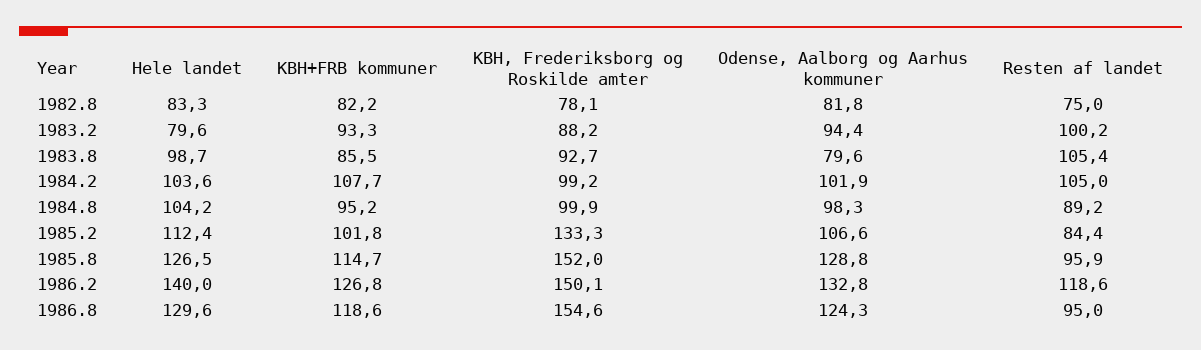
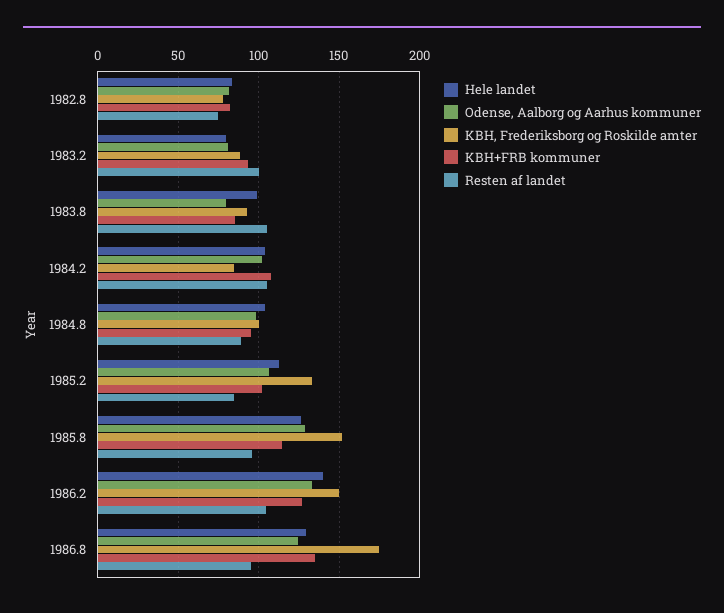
  {
    "Hele landet": {
      "1982.8": 83.3,
      "1983.2": 79.6,
      "1983.8": 98.7,
      "1984.2": 103.6,
      "1984.8": 104.2,
      "1985.2": 112.4,
      "1985.8": 126.5,
      "1986.2": 140,
      "1986.8": 129.6
    },
    "KBH+FRB kommuner": {
      "1982.8": 82.2,
      "1983.2": 93.3,
      "1983.8": 85.5,
      "1984.2": 107.7,
      "1984.8": 95.2,
      "1985.2": 101.8,
      "1985.8": 114.7,
      "1986.2": 126.8,
-     "1986.8": 118.6
+     "1986.8": 135
    },
    "KBH, Frederiksborg og Roskilde amter": {
      "1982.8": 78.1,
      "1983.2": 88.2,
      "1983.8": 92.7,
-     "1984.2": 99.2,
+     "1984.2": 85,
      "1984.8": 99.9,
      "1985.2": 133.3,
      "1985.8": 152,
      "1986.2": 150.1,
-     "1986.8": 154.6
+     "1986.8": 175
    },
    "Odense, Aalborg og Aarhus kommuner": {
      "1982.8": 81.8,
-     "1983.2": 94.4,
+     "1983.2": 80,
      "1983.8": 79.6,
      "1984.2": 101.9,
      "1984.8": 98.3,
      "1985.2": 106.6,
      "1985.8": 128.8,
      "1986.2": 132.8,
      "1986.8": 124.3
    },
    "Resten af landet": {
      "1982.8": 75,
      "1983.2": 100.2,
      "1983.8": 105.4,
      "1984.2": 105,
      "1984.8": 89.2,
      "1985.2": 84.4,
      "1985.8": 95.9,
-     "1986.2": 118.6,
+     "1986.2": 105,
      "1986.8": 95
    }
  }

